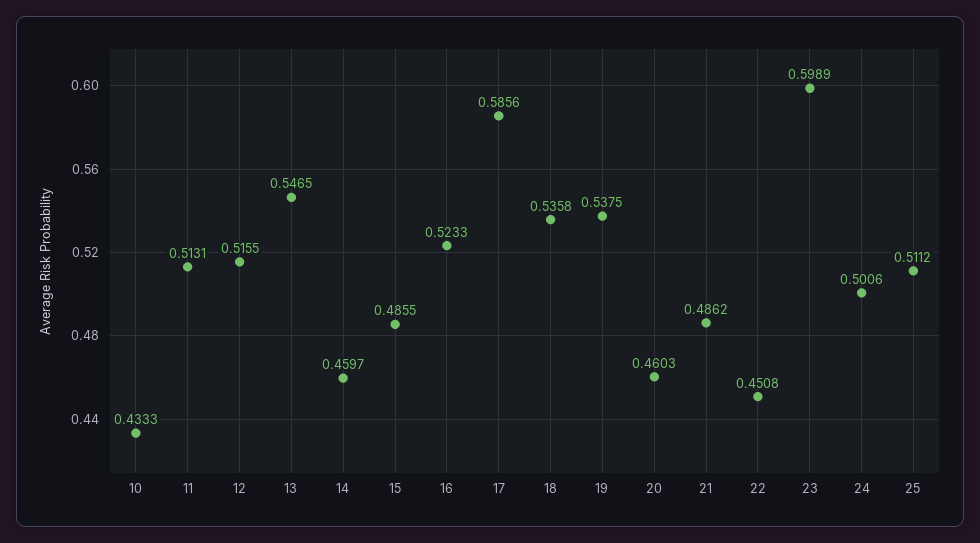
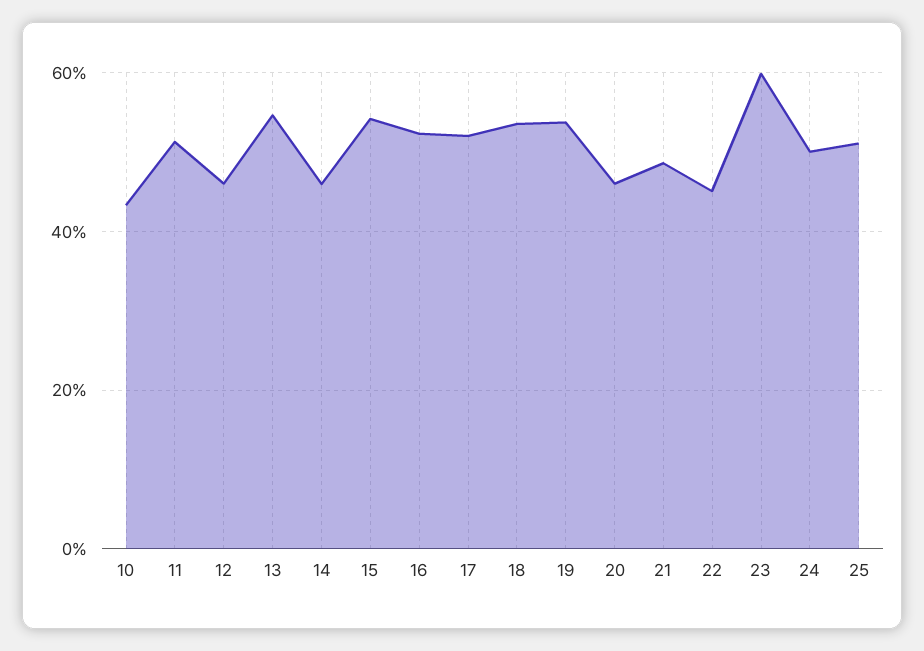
  {
    "10": 0.4333,
    "11": 0.5131,
-   "12": 0.5155,
+   "12": 0.46,
    "13": 0.5465,
    "14": 0.4597,
-   "15": 0.4855,
+   "15": 0.54,
    "16": 0.5233,
-   "17": 0.5856,
+   "17": 0.52,
    "18": 0.5358,
    "19": 0.5375,
    "20": 0.4603,
    "21": 0.4862,
    "22": 0.4508,
    "23": 0.5989,
    "24": 0.5006,
    "25": 0.5112
  }

